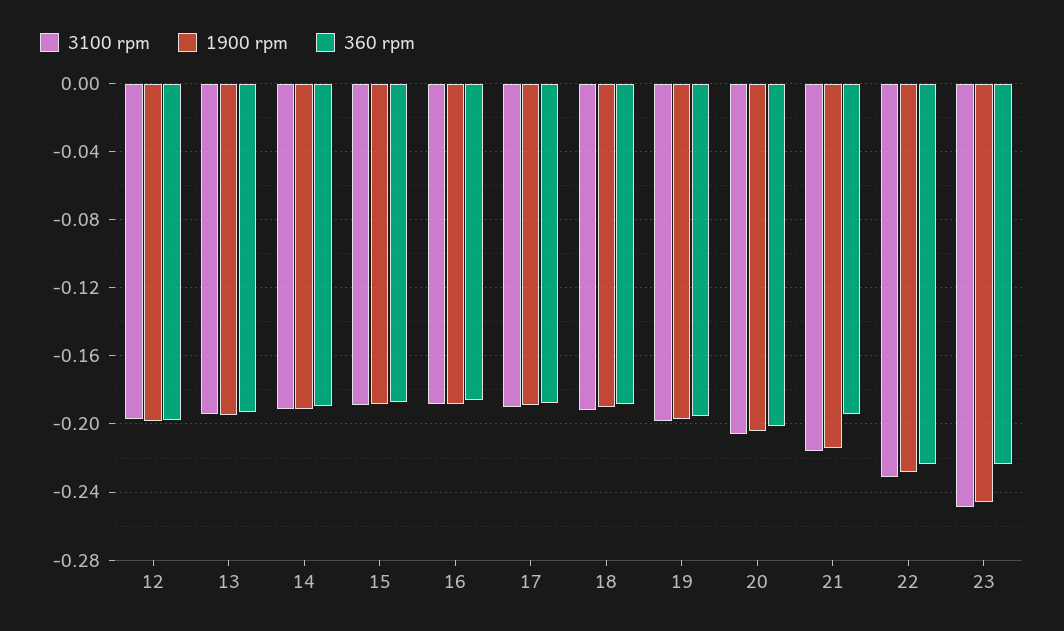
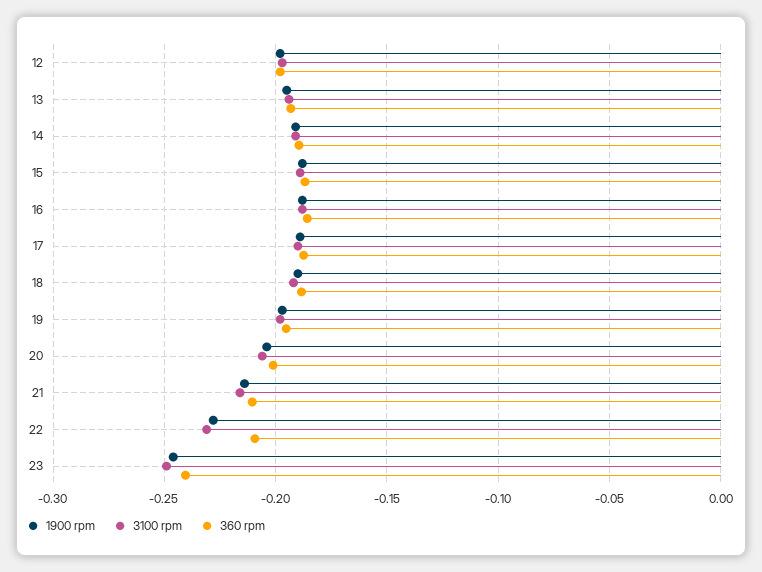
  {
    "3100 rpm": {
      "12": -0.195,
      "13": -0.195,
      "14": -0.19,
      "15": -0.19,
      "16": -0.19,
      "17": -0.19,
      "18": -0.19,
      "19": -0.2,
      "20": -0.205,
      "21": -0.215,
      "22": -0.23,
      "23": -0.25
    },
    "1900 rpm": {
      "12": -0.2,
      "13": -0.195,
      "14": -0.19,
      "15": -0.19,
      "16": -0.19,
      "17": -0.19,
      "18": -0.19,
      "19": -0.195,
      "20": -0.205,
      "21": -0.215,
      "22": -0.23,
      "23": -0.245
    },
    "360 rpm": {
      "12": -0.2,
      "13": -0.195,
      "14": -0.19,
      "15": -0.185,
      "16": -0.185,
      "17": -0.185,
      "18": -0.19,
      "19": -0.195,
      "20": -0.2,
-     "21": -0.195,
+     "21": -0.21,
-     "22": -0.225,
+     "22": -0.21,
-     "23": -0.225
+     "23": -0.24
    }
  }

